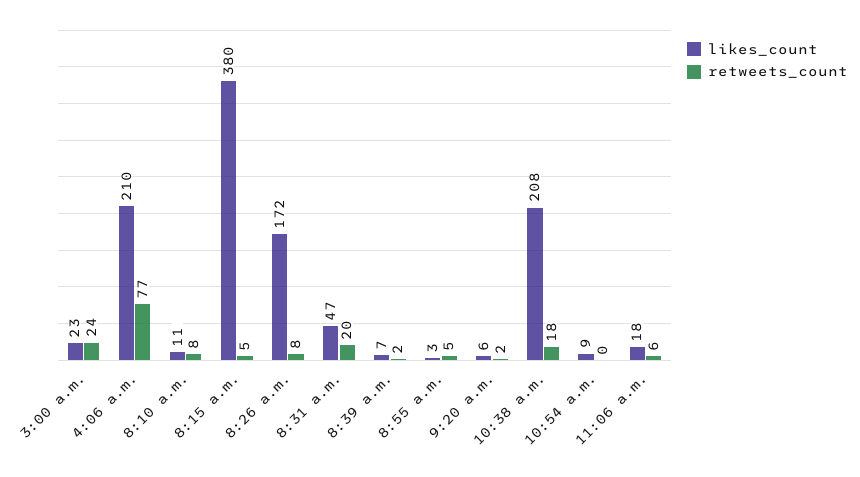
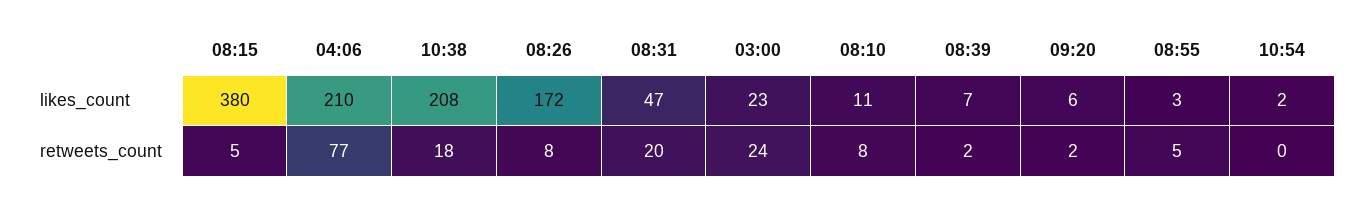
  {
    "likes_count": {
      "3:00 a.m.": 23,
      "4:06 a.m.": 210,
      "8:10 a.m.": 11,
      "8:15 a.m.": 380,
      "8:26 a.m.": 172,
      "8:31 a.m.": 47,
      "8:39 a.m.": 7,
      "8:55 a.m.": 3,
      "9:20 a.m.": 6,
      "10:38 a.m.": 208,
-     "10:54 a.m.": 9,
+     "10:54 a.m.": 2
-     "11:06 a.m.": 18
    },
    "retweets_count": {
      "3:00 a.m.": 24,
      "4:06 a.m.": 77,
      "8:10 a.m.": 8,
      "8:15 a.m.": 5,
      "8:26 a.m.": 8,
      "8:31 a.m.": 20,
      "8:39 a.m.": 2,
      "8:55 a.m.": 5,
      "9:20 a.m.": 2,
      "10:38 a.m.": 18,
-     "10:54 a.m.": 0,
+     "10:54 a.m.": 0
-     "11:06 a.m.": 6
    }
  }

